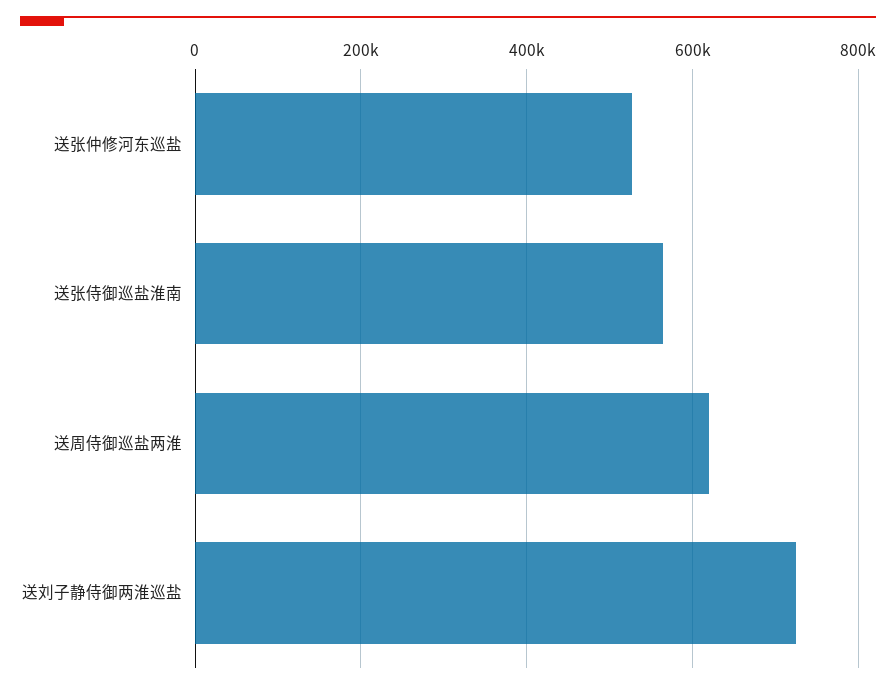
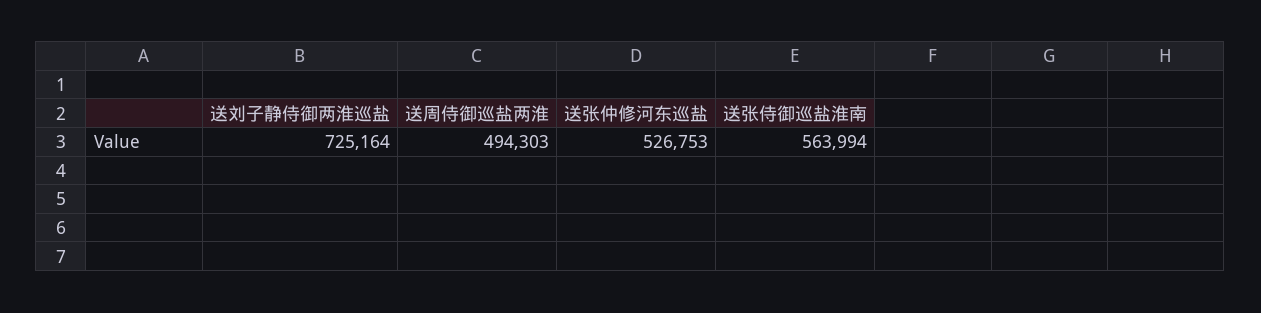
  {
    "送张仲修河东巡盐": 526753,
    "送张侍御巡盐淮南": 563994,
-   "送周侍御巡盐两淮": 620000,
+   "送周侍御巡盐两淮": 494303,
    "送刘子静侍御两淮巡盐": 725164
  }

